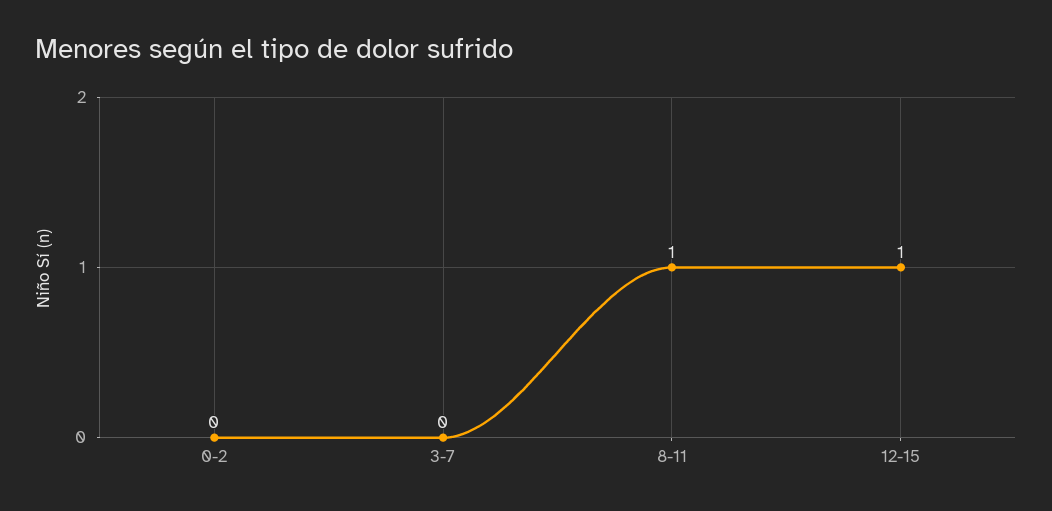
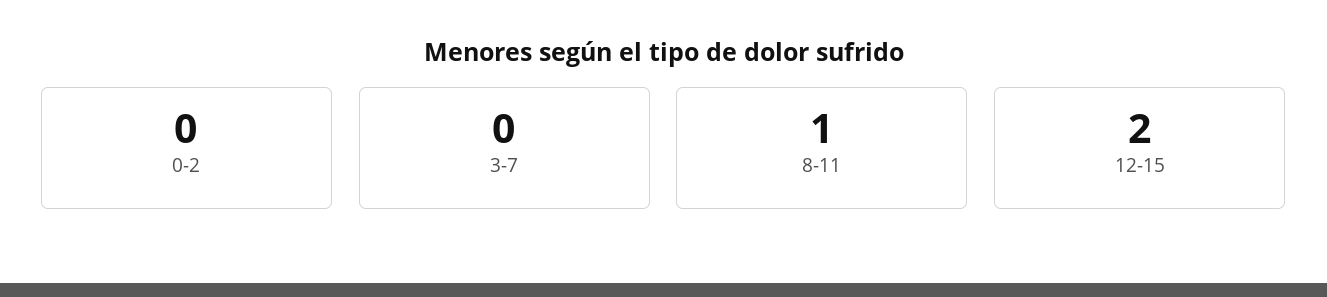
  {
    "0-2": 0,
    "3-7": 0,
    "8-11": 1,
-   "12-15": 1
+   "12-15": 2
  }

